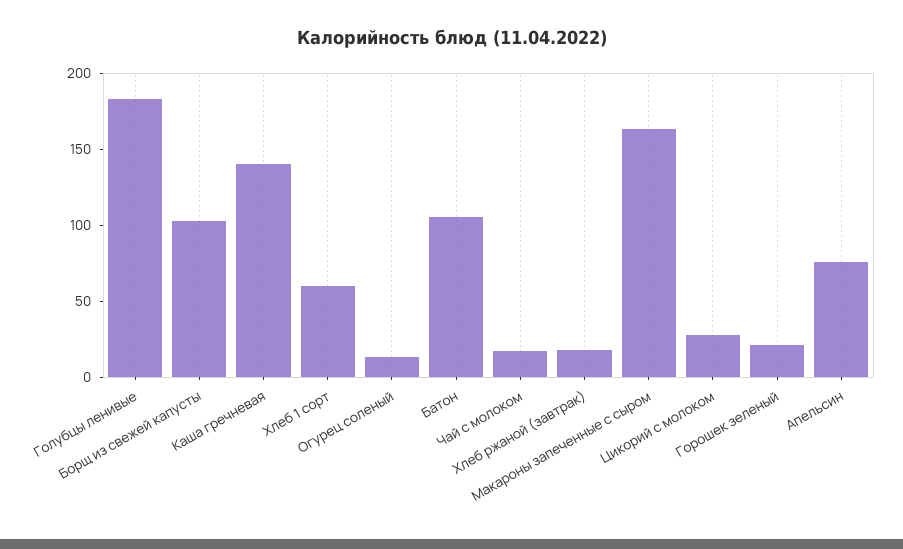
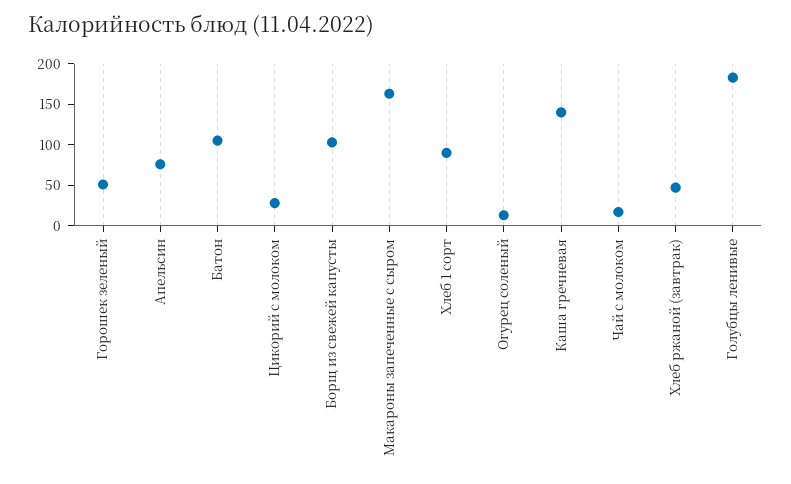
  {
    "Голубцы ленивые": 180,
    "Борщ из свежей капусты": 100,
    "Каша гречневая": 140,
-   "Хлеб 1 сорт": 60,
+   "Хлеб 1 сорт": 90,
    "Огурец соленый": 10,
    "Батон": 110,
    "Чай с молоком": 20,
-   "Хлеб ржаной (завтрак)": 20,
+   "Хлеб ржаной (завтрак)": 50,
    "Макароны запеченные с сыром": 160,
    "Цикорий с молоком": 30,
-   "Горошек зеленый": 20,
+   "Горошек зеленый": 50,
    "Апельсин": 80
  }

